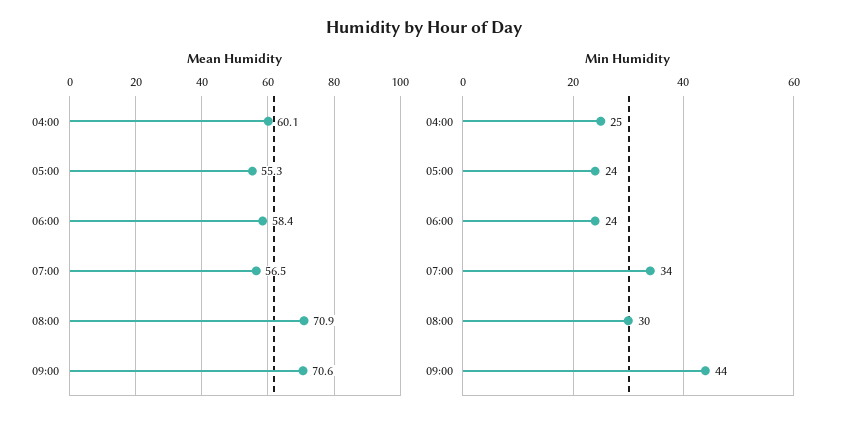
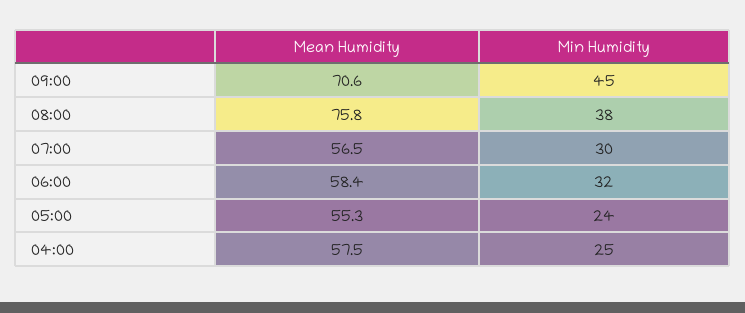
  {
    "Mean Humidity": {
-     "04:00": 60.1,
+     "04:00": 57.5,
      "05:00": 55.3,
      "06:00": 58.4,
      "07:00": 56.5,
-     "08:00": 70.9,
+     "08:00": 75.8,
      "09:00": 70.6
    },
    "Min Humidity": {
      "04:00": 25,
      "05:00": 24,
-     "06:00": 24,
+     "06:00": 32,
-     "07:00": 34,
+     "07:00": 30,
-     "08:00": 30,
+     "08:00": 38,
-     "09:00": 44
+     "09:00": 45
    }
  }

